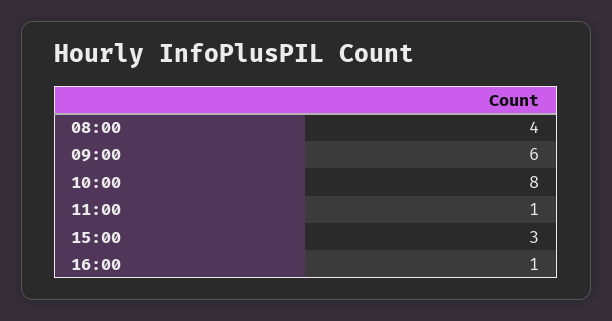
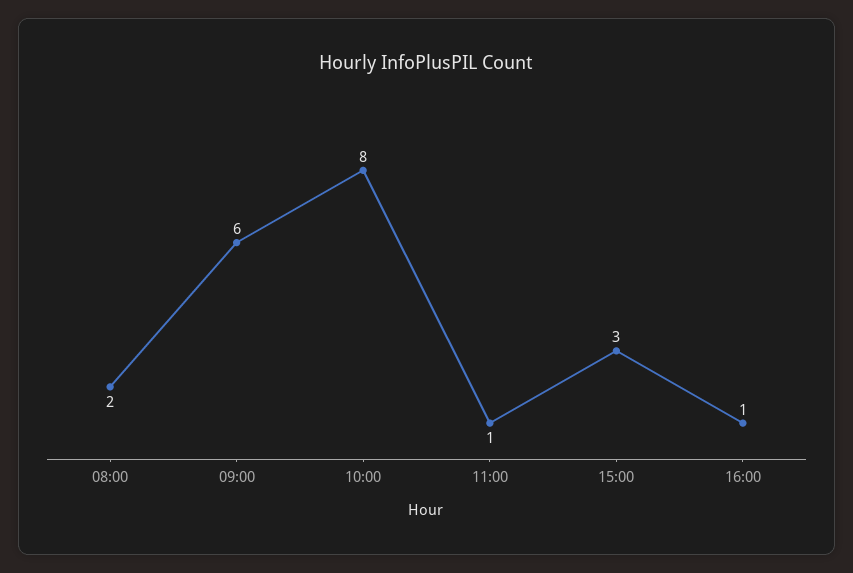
  {
-   "08:00": 4,
+   "08:00": 2,
    "09:00": 6,
    "10:00": 8,
    "11:00": 1,
    "15:00": 3,
    "16:00": 1
  }

